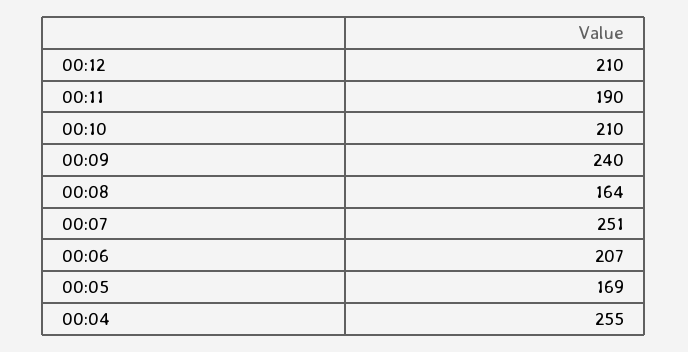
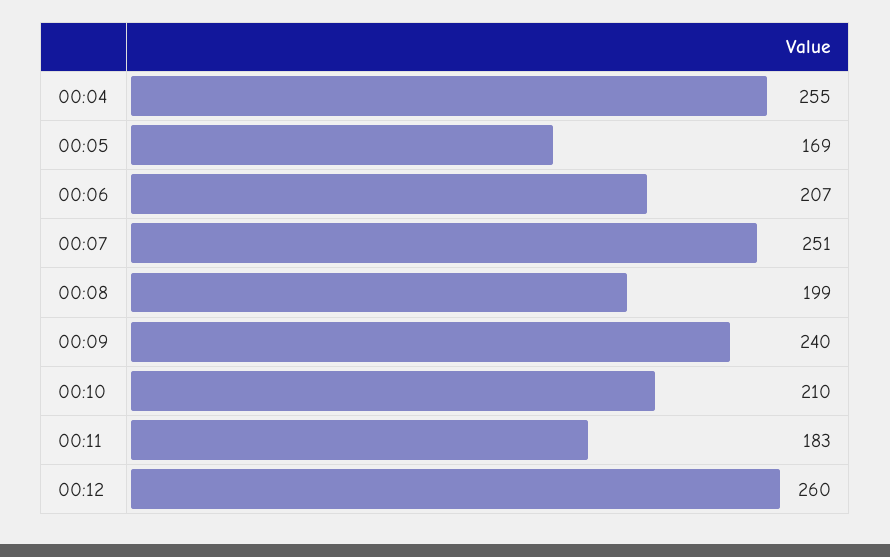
  {
-   "00:12": 210,
+   "00:12": 260,
-   "00:11": 190,
+   "00:11": 183,
    "00:10": 210,
    "00:09": 240,
-   "00:08": 164,
+   "00:08": 199,
    "00:07": 251,
    "00:06": 207,
    "00:05": 169,
    "00:04": 255
  }

